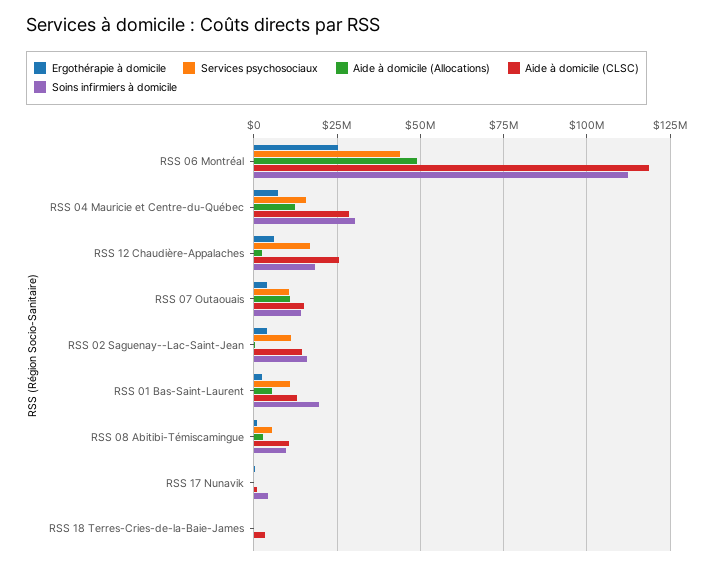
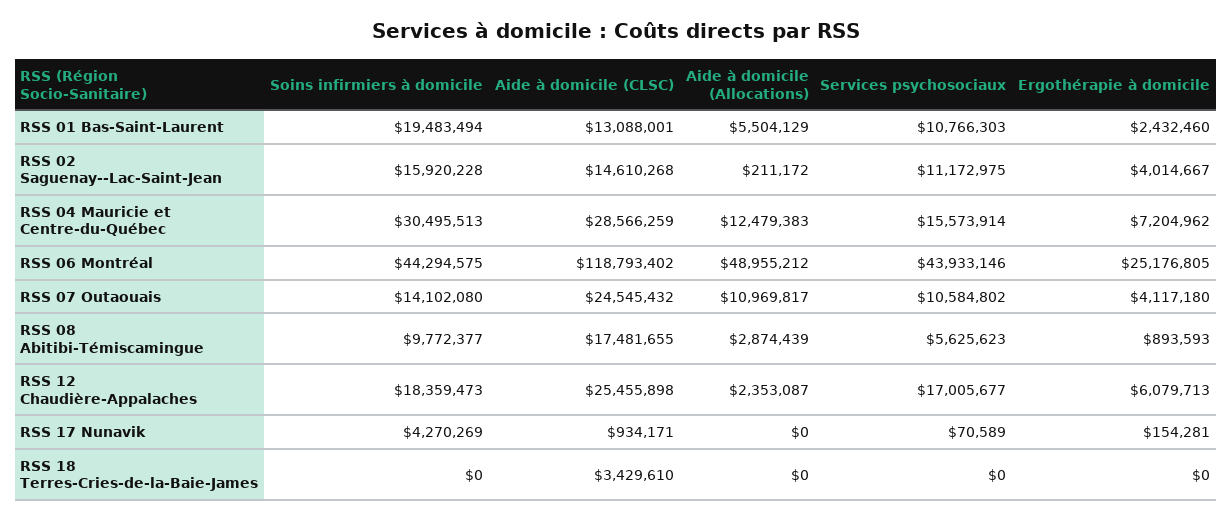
  {
    "Ergothérapie à domicile": {
      "RSS 06 Montréal": 25176805,
      "RSS 04 Mauricie et Centre-du-Québec": 7204962,
      "RSS 12 Chaudière-Appalaches": 6079713,
      "RSS 07 Outaouais": 4117180,
      "RSS 02 Saguenay--Lac-Saint-Jean": 4014667,
      "RSS 01 Bas-Saint-Laurent": 2432460,
      "RSS 08 Abitibi-Témiscamingue": 893593,
      "RSS 17 Nunavik": 154281,
      "RSS 18 Terres-Cries-de-la-Baie-James": 0
    },
    "Services psychosociaux": {
      "RSS 06 Montréal": 43933146,
      "RSS 04 Mauricie et Centre-du-Québec": 15573914,
      "RSS 12 Chaudière-Appalaches": 17005677,
      "RSS 07 Outaouais": 10584802,
      "RSS 02 Saguenay--Lac-Saint-Jean": 11172975,
      "RSS 01 Bas-Saint-Laurent": 10766303,
      "RSS 08 Abitibi-Témiscamingue": 5625623,
      "RSS 17 Nunavik": 70589,
      "RSS 18 Terres-Cries-de-la-Baie-James": 0
    },
    "Aide à domicile (Allocations)": {
      "RSS 06 Montréal": 48955212,
      "RSS 04 Mauricie et Centre-du-Québec": 12479383,
      "RSS 12 Chaudière-Appalaches": 2353087,
      "RSS 07 Outaouais": 10969817,
      "RSS 02 Saguenay--Lac-Saint-Jean": 211172,
      "RSS 01 Bas-Saint-Laurent": 5504129,
      "RSS 08 Abitibi-Témiscamingue": 2874439,
      "RSS 17 Nunavik": 0,
      "RSS 18 Terres-Cries-de-la-Baie-James": 0
    },
    "Aide à domicile (CLSC)": {
      "RSS 06 Montréal": 118793402,
      "RSS 04 Mauricie et Centre-du-Québec": 28566259,
      "RSS 12 Chaudière-Appalaches": 25455898,
-     "RSS 07 Outaouais": 15000000,
+     "RSS 07 Outaouais": 24545432,
      "RSS 02 Saguenay--Lac-Saint-Jean": 14610268,
      "RSS 01 Bas-Saint-Laurent": 13088001,
-     "RSS 08 Abitibi-Témiscamingue": 10000000,
+     "RSS 08 Abitibi-Témiscamingue": 17481655,
      "RSS 17 Nunavik": 934171,
      "RSS 18 Terres-Cries-de-la-Baie-James": 3429610
    },
    "Soins infirmiers à domicile": {
-     "RSS 06 Montréal": 112500000,
+     "RSS 06 Montréal": 44294575,
      "RSS 04 Mauricie et Centre-du-Québec": 30495513,
      "RSS 12 Chaudière-Appalaches": 18359473,
      "RSS 07 Outaouais": 14102080,
      "RSS 02 Saguenay--Lac-Saint-Jean": 15920228,
      "RSS 01 Bas-Saint-Laurent": 19483494,
      "RSS 08 Abitibi-Témiscamingue": 9772377,
      "RSS 17 Nunavik": 4270269,
      "RSS 18 Terres-Cries-de-la-Baie-James": 0
    }
  }

